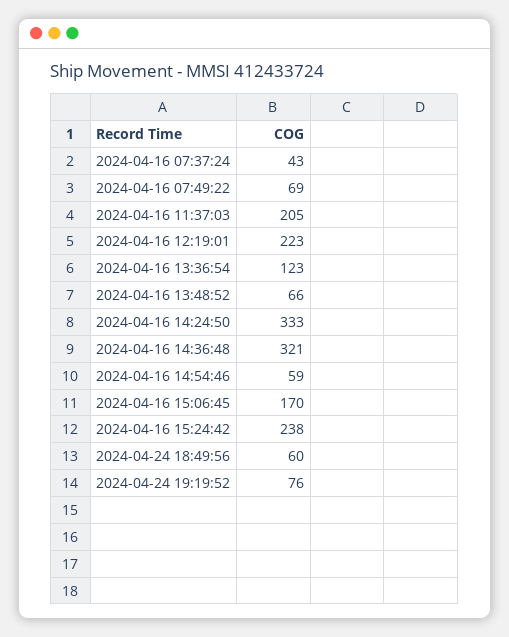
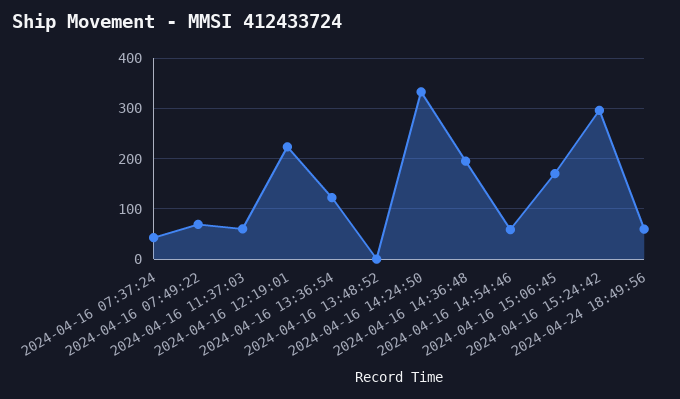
  {
    "2024-04-16 07:37:24": 43,
    "2024-04-16 07:49:22": 69,
-   "2024-04-16 11:37:03": 205,
+   "2024-04-16 11:37:03": 60,
    "2024-04-16 12:19:01": 223,
    "2024-04-16 13:36:54": 123,
-   "2024-04-16 13:48:52": 66,
+   "2024-04-16 13:48:52": 0,
    "2024-04-16 14:24:50": 333,
-   "2024-04-16 14:36:48": 321,
+   "2024-04-16 14:36:48": 200,
    "2024-04-16 14:54:46": 59,
    "2024-04-16 15:06:45": 170,
-   "2024-04-16 15:24:42": 238,
+   "2024-04-16 15:24:42": 300,
-   "2024-04-24 18:49:56": 60,
+   "2024-04-24 18:49:56": 60
-   "2024-04-24 19:19:52": 76
  }

